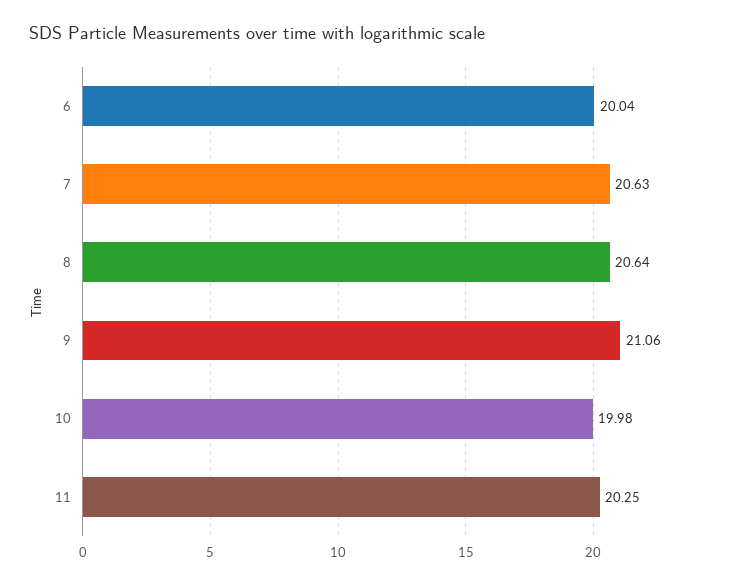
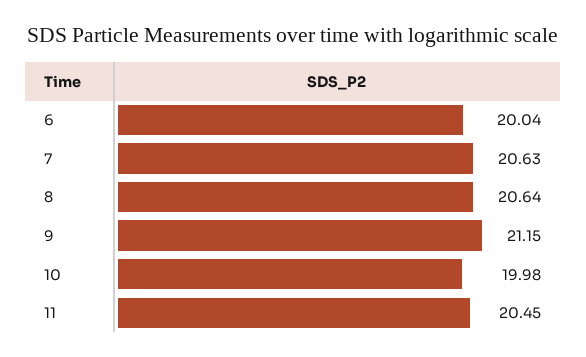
  {
    "6": 20.04,
    "7": 20.63,
    "8": 20.64,
-   "9": 21.06,
+   "9": 21.15,
    "10": 19.98,
-   "11": 20.25
+   "11": 20.45
  }

